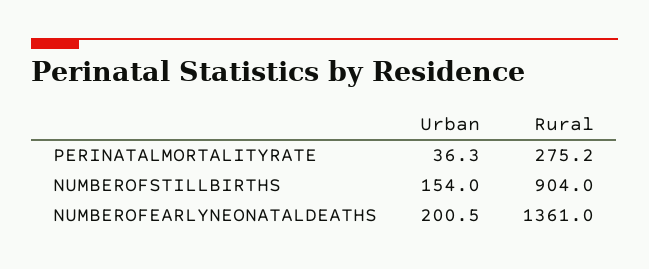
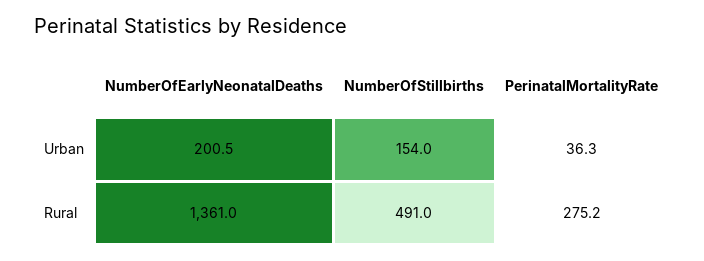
  {
    "Urban": {
      "PERINATALMORTALITYRATE": 36.3,
      "NUMBEROFSTILLBIRTHS": 154,
      "NUMBEROFEARLYNEONATALDEATHS": 200.5
    },
    "Rural": {
      "PERINATALMORTALITYRATE": 275.2,
-     "NUMBEROFSTILLBIRTHS": 904,
+     "NUMBEROFSTILLBIRTHS": 491,
      "NUMBEROFEARLYNEONATALDEATHS": 1361
    }
  }

